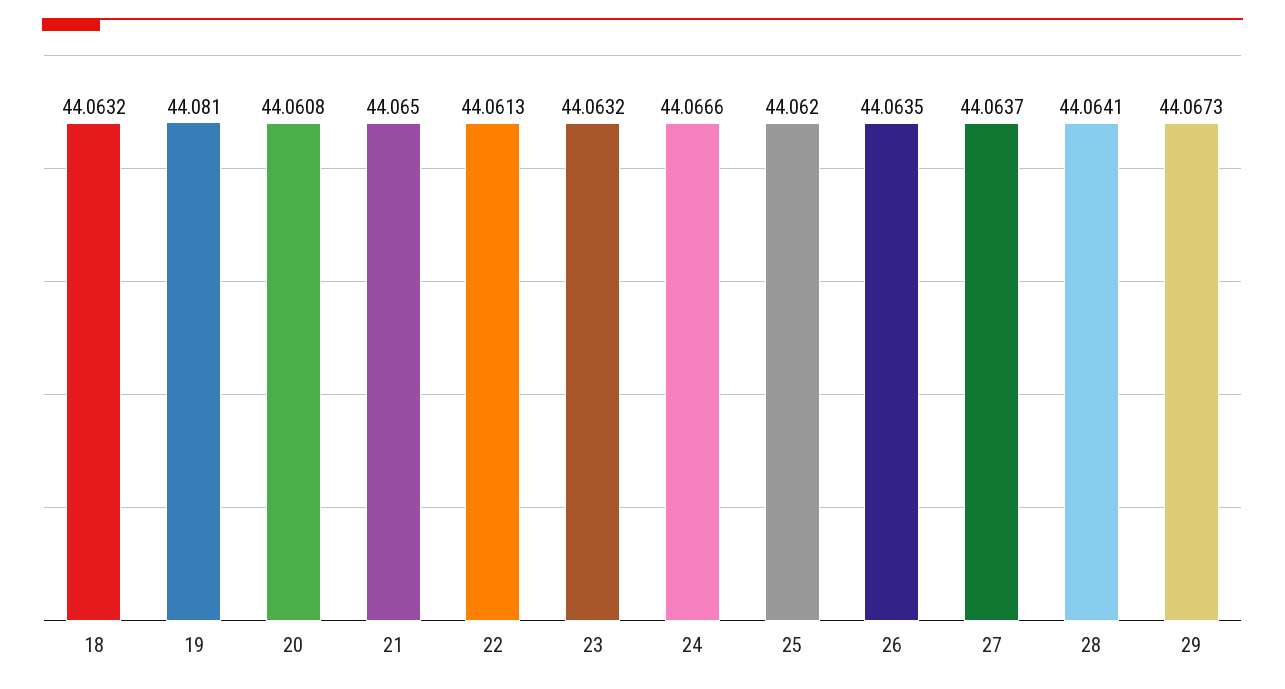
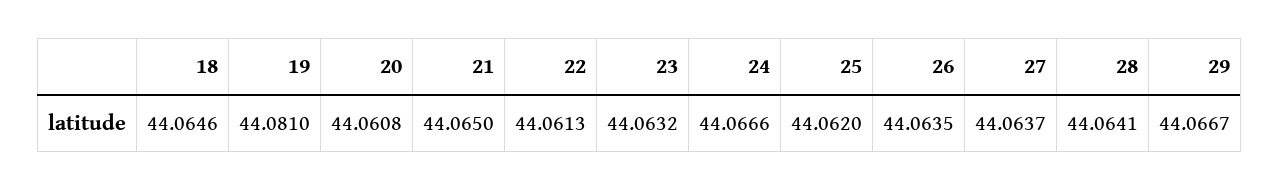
  {
-   "18": 44.0632,
+   "18": 44.0646,
    "19": 44.081,
    "20": 44.0608,
    "21": 44.065,
    "22": 44.0613,
    "23": 44.0632,
    "24": 44.0666,
    "25": 44.062,
    "26": 44.0635,
    "27": 44.0637,
    "28": 44.0641,
-   "29": 44.0673
+   "29": 44.0667
  }

